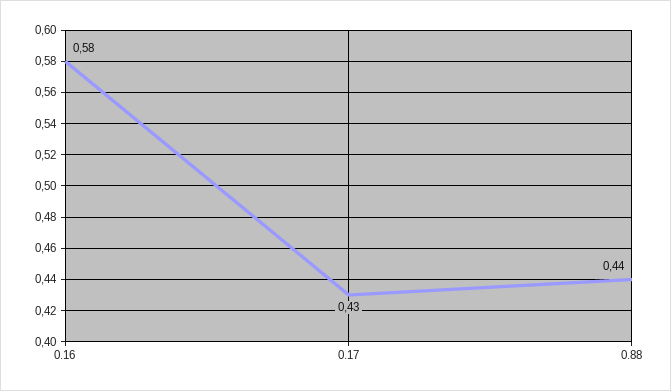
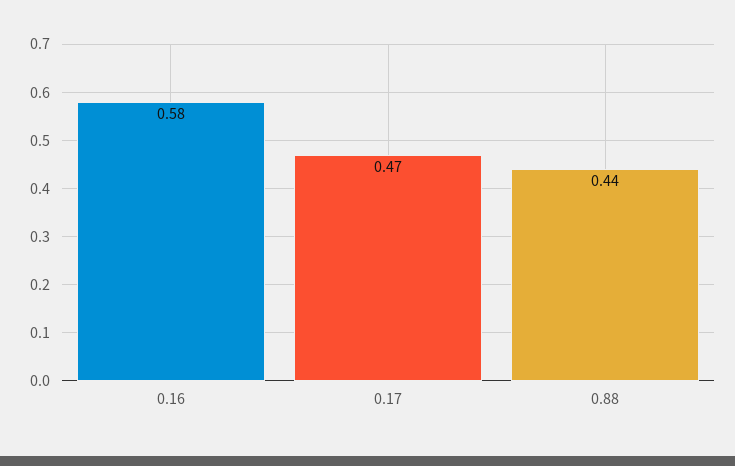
  {
    "0.16": 0.58,
-   "0.17": 0.43,
+   "0.17": 0.47,
    "0.88": 0.44
  }

